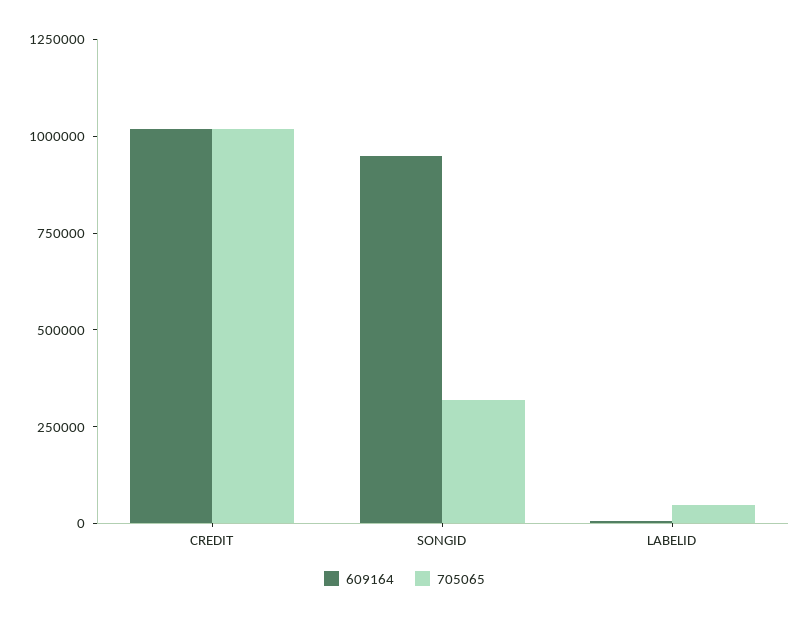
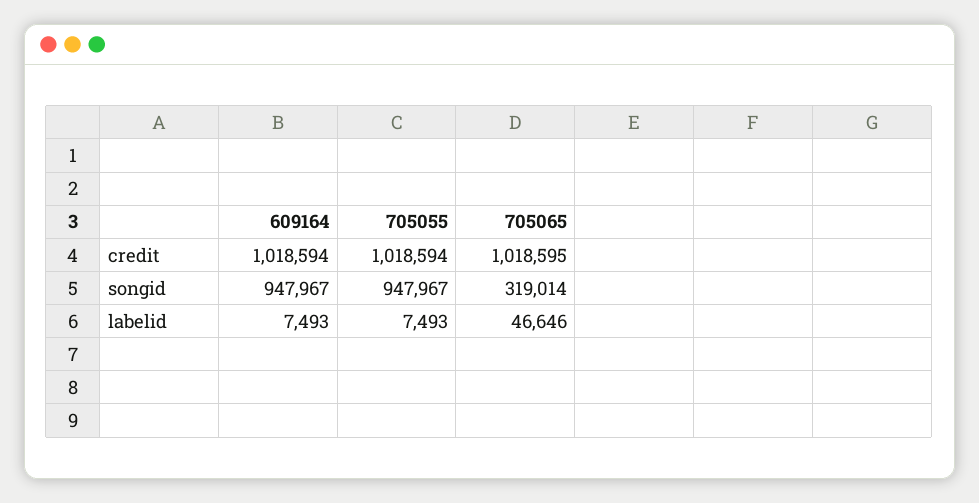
  {
    "609164": {
      "CREDIT": 1018594,
      "SONGID": 947967,
      "LABELID": 7493
    },
    "705065": {
      "CREDIT": 1018595,
      "SONGID": 319014,
      "LABELID": 46646
-   }
+   },
+   "705055": {
+     "CREDIT": 1018594,
+     "SONGID": 947967,
+     "LABELID": 7493
+   }
  }

